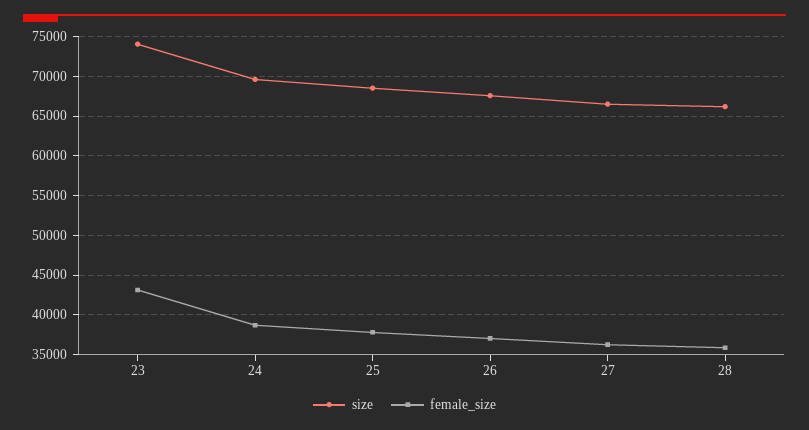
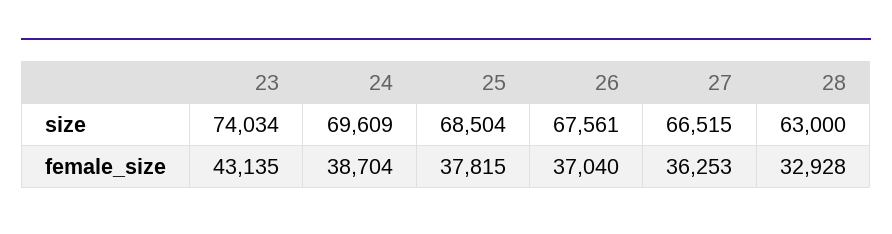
  {
    "size": {
      "23": 74034,
      "24": 69609,
      "25": 68504,
      "26": 67561,
      "27": 66515,
-     "28": 66000
+     "28": 63000
    },
    "female_size": {
      "23": 43135,
      "24": 38704,
      "25": 37815,
      "26": 37040,
      "27": 36253,
-     "28": 36000
+     "28": 32928
    }
  }

